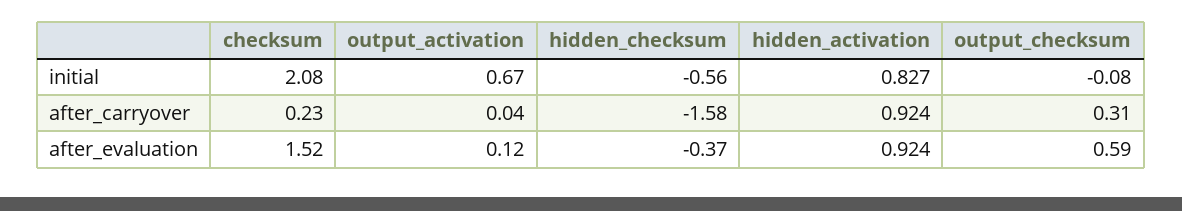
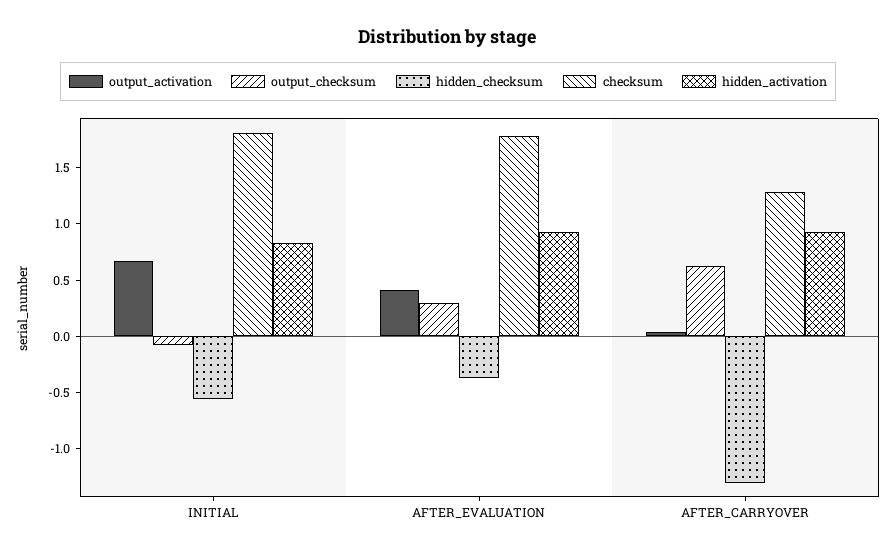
  {
    "checksum": {
-     "initial": 2.08,
+     "initial": 1.8,
-     "after_carryover": 0.23,
+     "after_carryover": 1.3,
-     "after_evaluation": 1.52
+     "after_evaluation": 1.8
    },
    "output_activation": {
      "initial": 0.67,
      "after_carryover": 0.04,
-     "after_evaluation": 0.12
+     "after_evaluation": 0.4
    },
    "hidden_checksum": {
      "initial": -0.56,
-     "after_carryover": -1.58,
+     "after_carryover": -1.3,
      "after_evaluation": -0.37
    },
    "hidden_activation": {
      "initial": 0.827,
      "after_carryover": 0.924,
      "after_evaluation": 0.924
    },
    "output_checksum": {
      "initial": -0.08,
-     "after_carryover": 0.31,
+     "after_carryover": 0.6,
-     "after_evaluation": 0.59
+     "after_evaluation": 0.3
    }
  }

